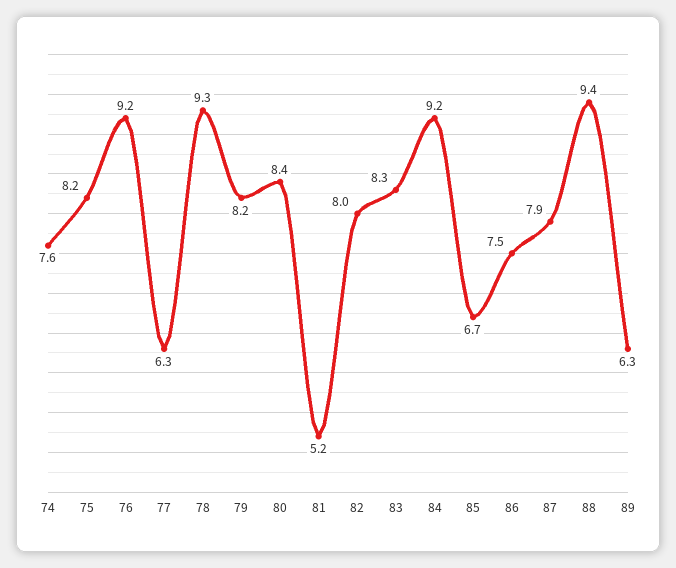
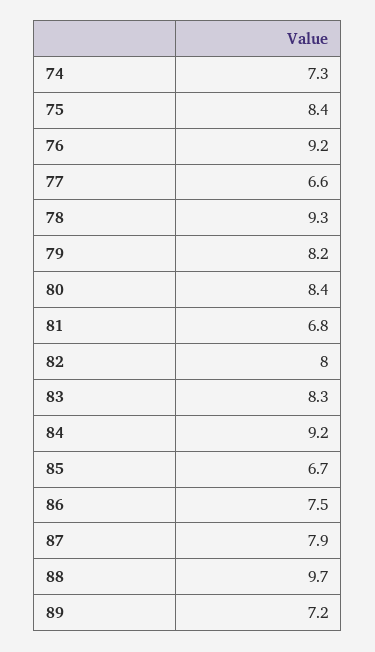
  {
-   "74": 7.6,
+   "74": 7.3,
-   "75": 8.2,
+   "75": 8.4,
    "76": 9.2,
-   "77": 6.3,
+   "77": 6.6,
    "78": 9.3,
    "79": 8.2,
    "80": 8.4,
-   "81": 5.2,
+   "81": 6.8,
    "82": 8,
    "83": 8.3,
    "84": 9.2,
    "85": 6.7,
    "86": 7.5,
    "87": 7.9,
-   "88": 9.4,
+   "88": 9.7,
-   "89": 6.3
+   "89": 7.2
  }

